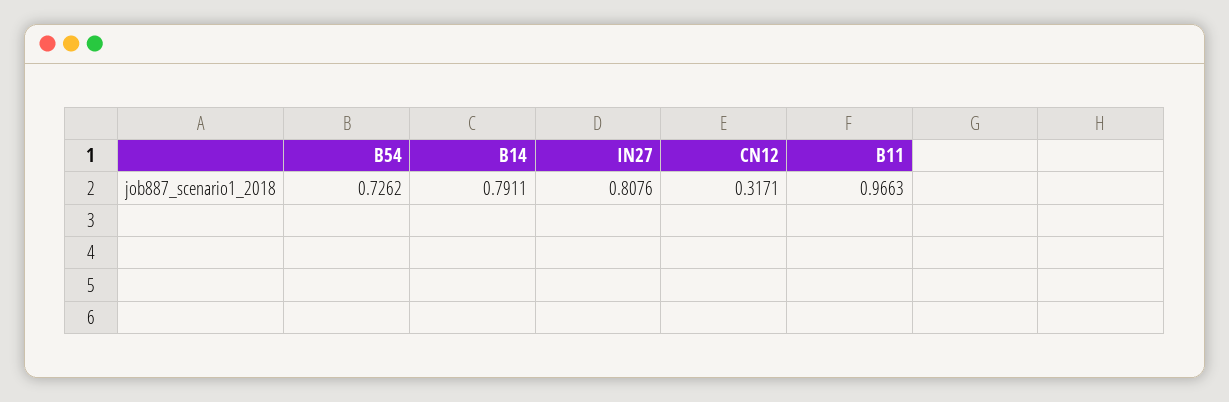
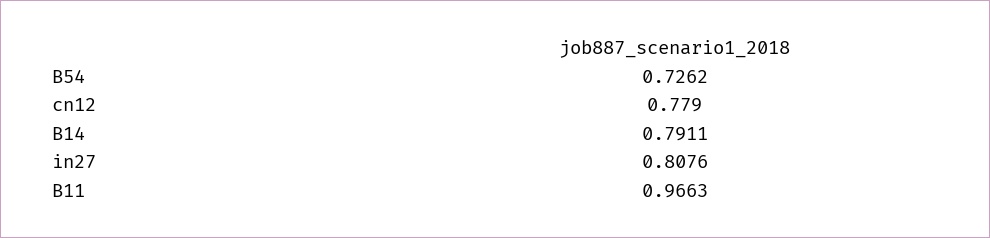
  {
    "B54": 0.7262,
    "B14": 0.7911,
    "IN27": 0.8076,
-   "CN12": 0.3171,
+   "CN12": 0.779,
    "B11": 0.9663
  }

